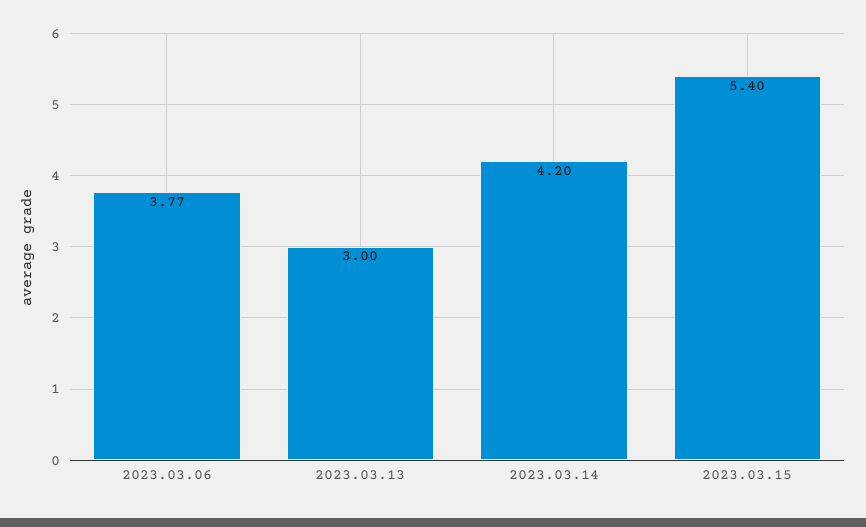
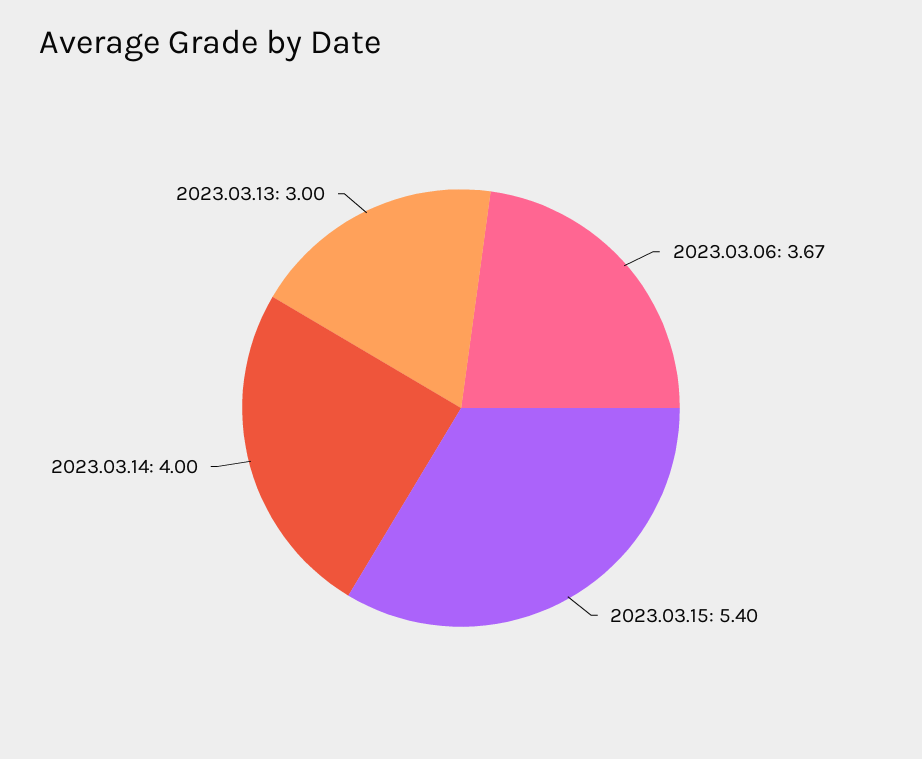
  {
-   "2023.03.06": 3.77,
+   "2023.03.06": 3.67,
    "2023.03.13": 3,
-   "2023.03.14": 4.2,
+   "2023.03.14": 4,
    "2023.03.15": 5.4
  }

